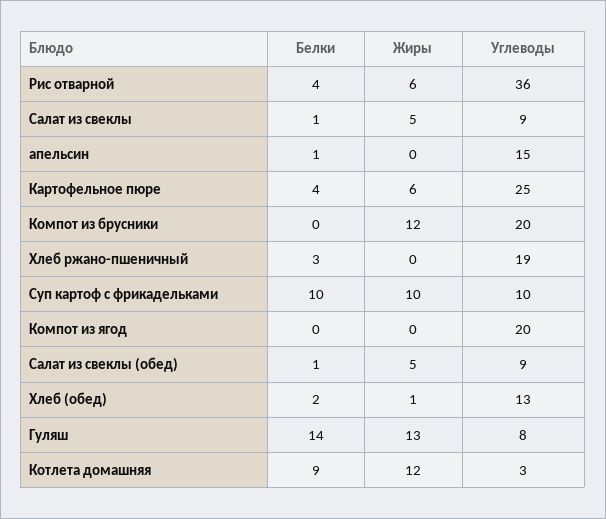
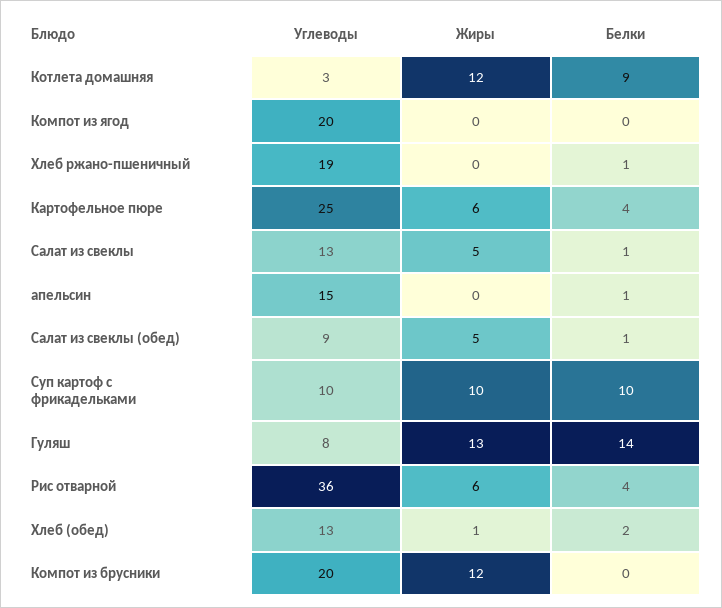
  {
    "Белки": {
      "Рис отварной": 4,
      "Салат из свеклы": 1,
      "апельсин": 1,
      "Картофельное пюре": 4,
      "Компот из брусники": 0,
-     "Хлеб ржано-пшеничный": 3,
+     "Хлеб ржано-пшеничный": 1,
      "Суп картоф с фрикадельками": 10,
      "Компот из ягод": 0,
      "Салат из свеклы (обед)": 1,
      "Хлеб (обед)": 2,
      "Гуляш": 14,
      "Котлета домашняя": 9
    },
    "Жиры": {
      "Рис отварной": 6,
      "Салат из свеклы": 5,
      "апельсин": 0,
      "Картофельное пюре": 6,
      "Компот из брусники": 12,
      "Хлеб ржано-пшеничный": 0,
      "Суп картоф с фрикадельками": 10,
      "Компот из ягод": 0,
      "Салат из свеклы (обед)": 5,
      "Хлеб (обед)": 1,
      "Гуляш": 13,
      "Котлета домашняя": 12
    },
    "Углеводы": {
      "Рис отварной": 36,
-     "Салат из свеклы": 9,
+     "Салат из свеклы": 13,
      "апельсин": 15,
      "Картофельное пюре": 25,
      "Компот из брусники": 20,
      "Хлеб ржано-пшеничный": 19,
      "Суп картоф с фрикадельками": 10,
      "Компот из ягод": 20,
      "Салат из свеклы (обед)": 9,
      "Хлеб (обед)": 13,
      "Гуляш": 8,
      "Котлета домашняя": 3
    }
  }

